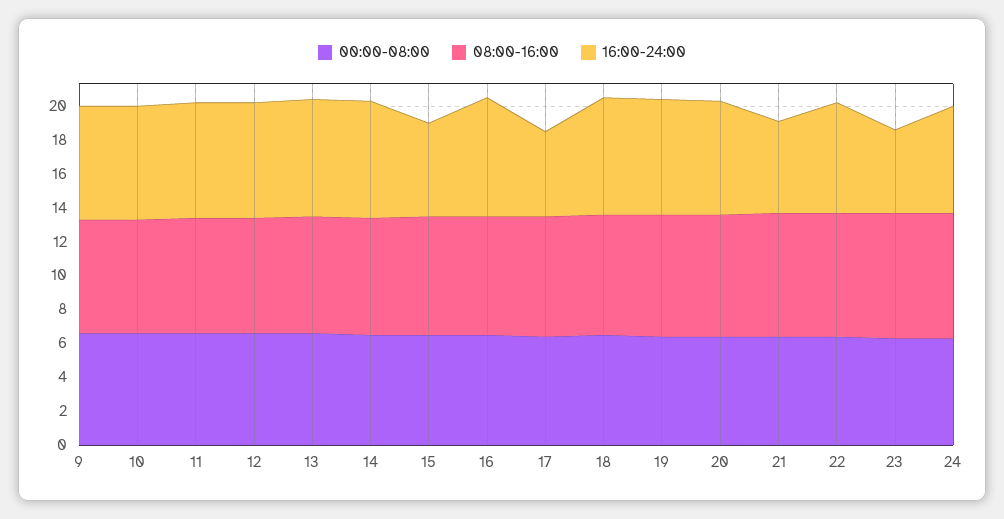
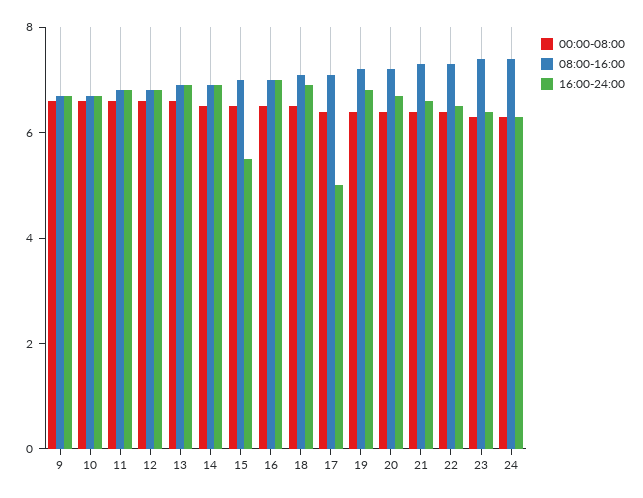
  {
    "00:00-08:00": {
      "9": 6.5,
      "10": 6.5,
      "11": 6.5,
      "12": 6.5,
      "13": 6.5,
      "14": 6.5,
      "15": 6.5,
      "16": 6.5,
      "17": 6.5,
      "18": 6.5,
      "19": 6.5,
      "20": 6.5,
      "21": 6.5,
      "22": 6.5,
      "23": 6.5,
      "24": 6.5
    },
    "08:00-16:00": {
      "9": 6.5,
      "10": 6.5,
      "11": 7,
      "12": 7,
      "13": 7,
      "14": 7,
      "15": 7,
      "16": 7,
      "17": 7,
      "18": 7,
      "19": 7,
      "20": 7,
      "21": 7.5,
      "22": 7.5,
      "23": 7.5,
      "24": 7.5
    },
    "16:00-24:00": {
      "9": 6.5,
      "10": 6.5,
      "11": 7,
      "12": 7,
      "13": 7,
      "14": 7,
      "15": 5.5,
      "16": 7,
      "17": 5,
      "18": 7,
      "19": 7,
      "20": 6.5,
-     "21": 5.5,
+     "21": 6.5,
      "22": 6.5,
-     "23": 5,
+     "23": 6.5,
      "24": 6.5
    }
  }

